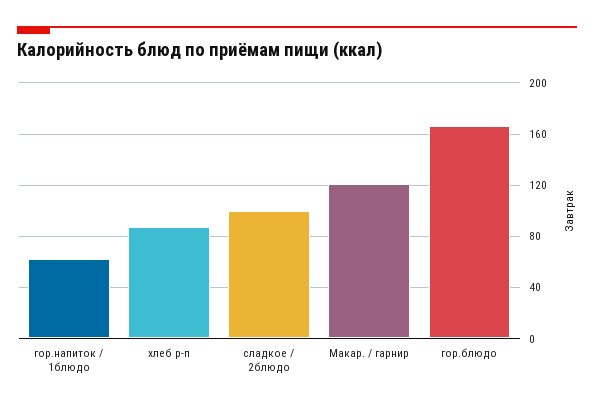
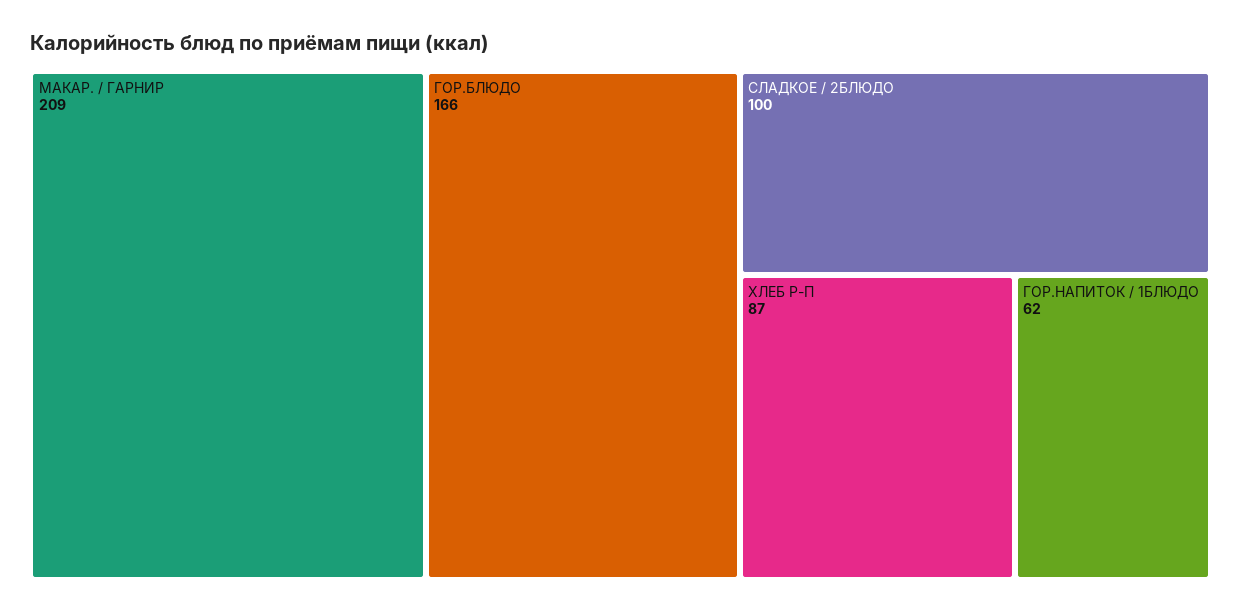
  {
    "гор.напиток / 1блюдо": 62,
    "хлеб р-п": 87,
    "сладкое / 2блюдо": 100,
-   "Макар. / гарнир": 120,
+   "Макар. / гарнир": 209,
    "гор.блюдо": 166
  }

